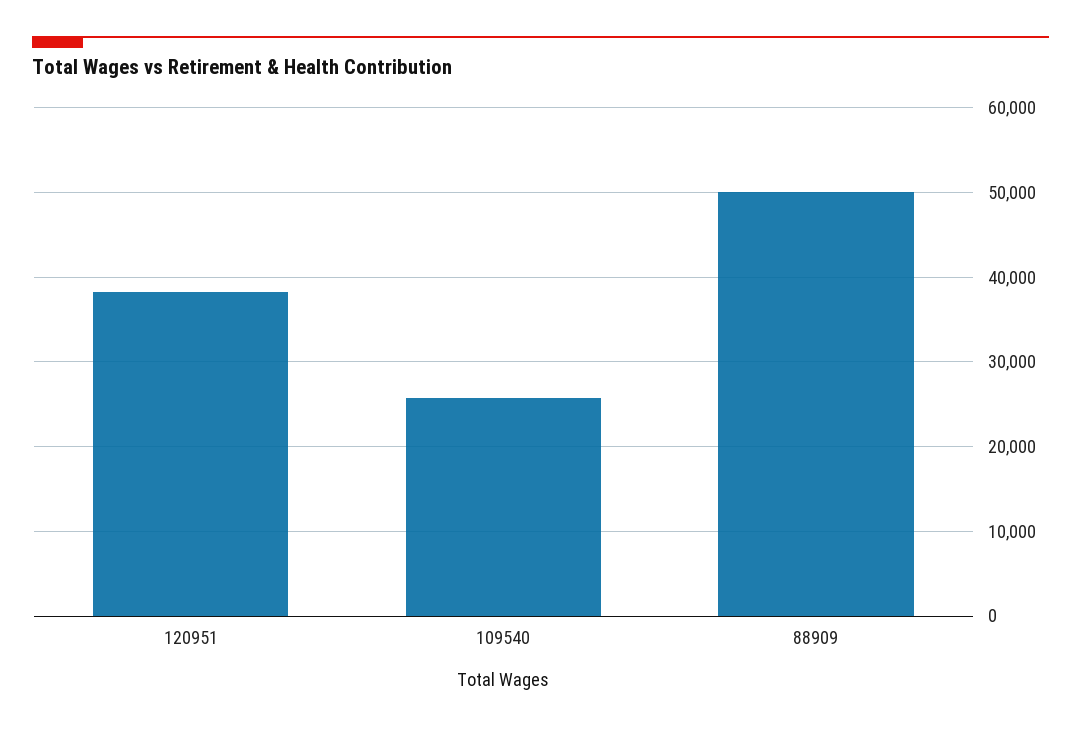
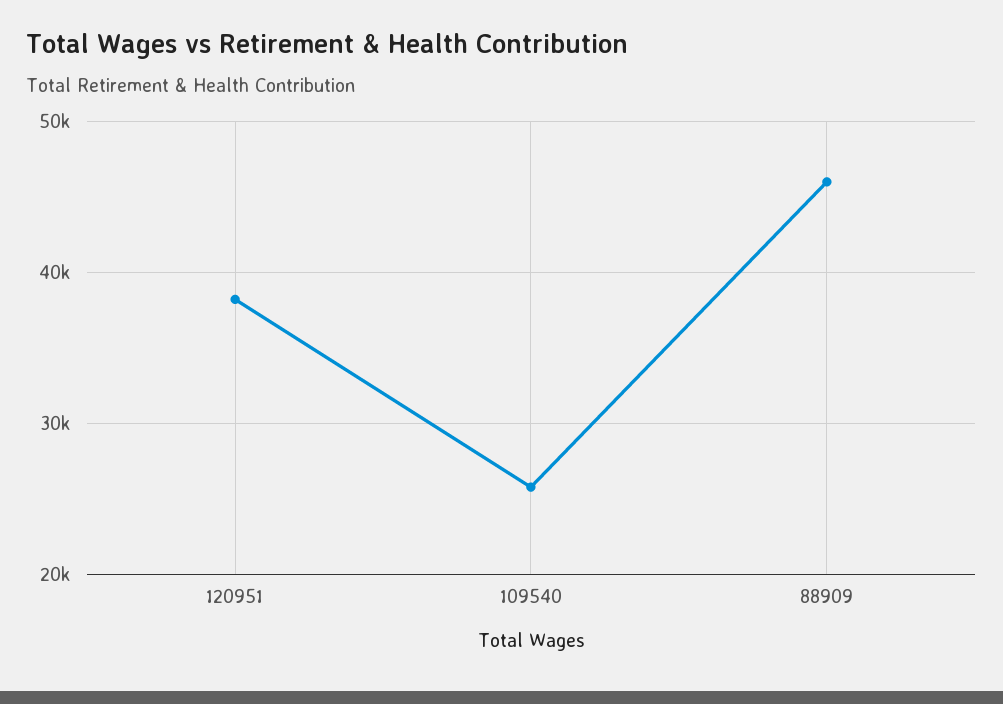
  {
    "120951": 38000,
    "109540": 26000,
-   "88909": 50000
+   "88909": 46000
  }

